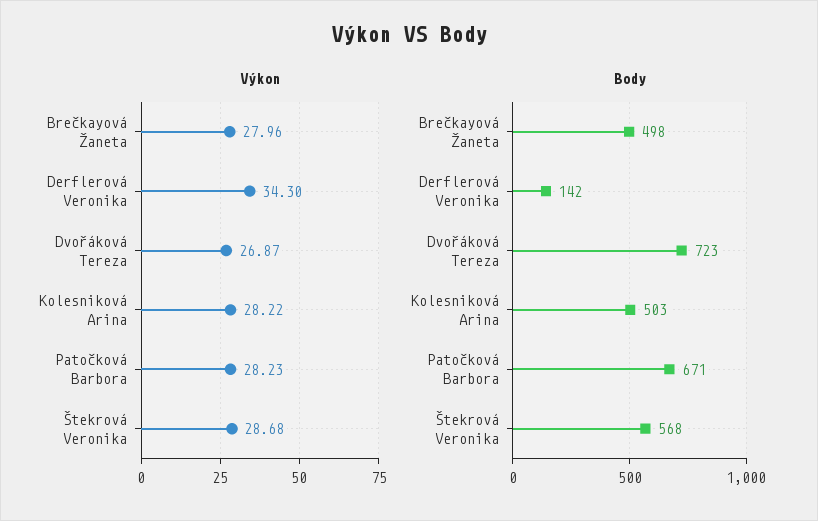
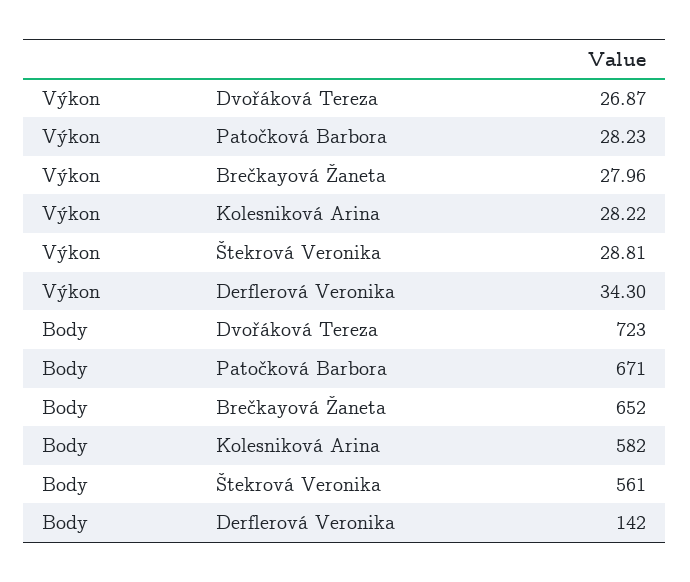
  {
    "Výkon": {
      "Brečkayová Žaneta": 27.96,
      "Derflerová Veronika": 34.3,
      "Dvořáková Tereza": 26.87,
      "Kolesniková Arina": 28.22,
      "Patočková Barbora": 28.23,
-     "Štekrová Veronika": 28.68
+     "Štekrová Veronika": 28.81
    },
    "Body": {
-     "Brečkayová Žaneta": 498,
+     "Brečkayová Žaneta": 652,
      "Derflerová Veronika": 142,
      "Dvořáková Tereza": 723,
-     "Kolesniková Arina": 503,
+     "Kolesniková Arina": 582,
      "Patočková Barbora": 671,
-     "Štekrová Veronika": 568
+     "Štekrová Veronika": 561
    }
  }

